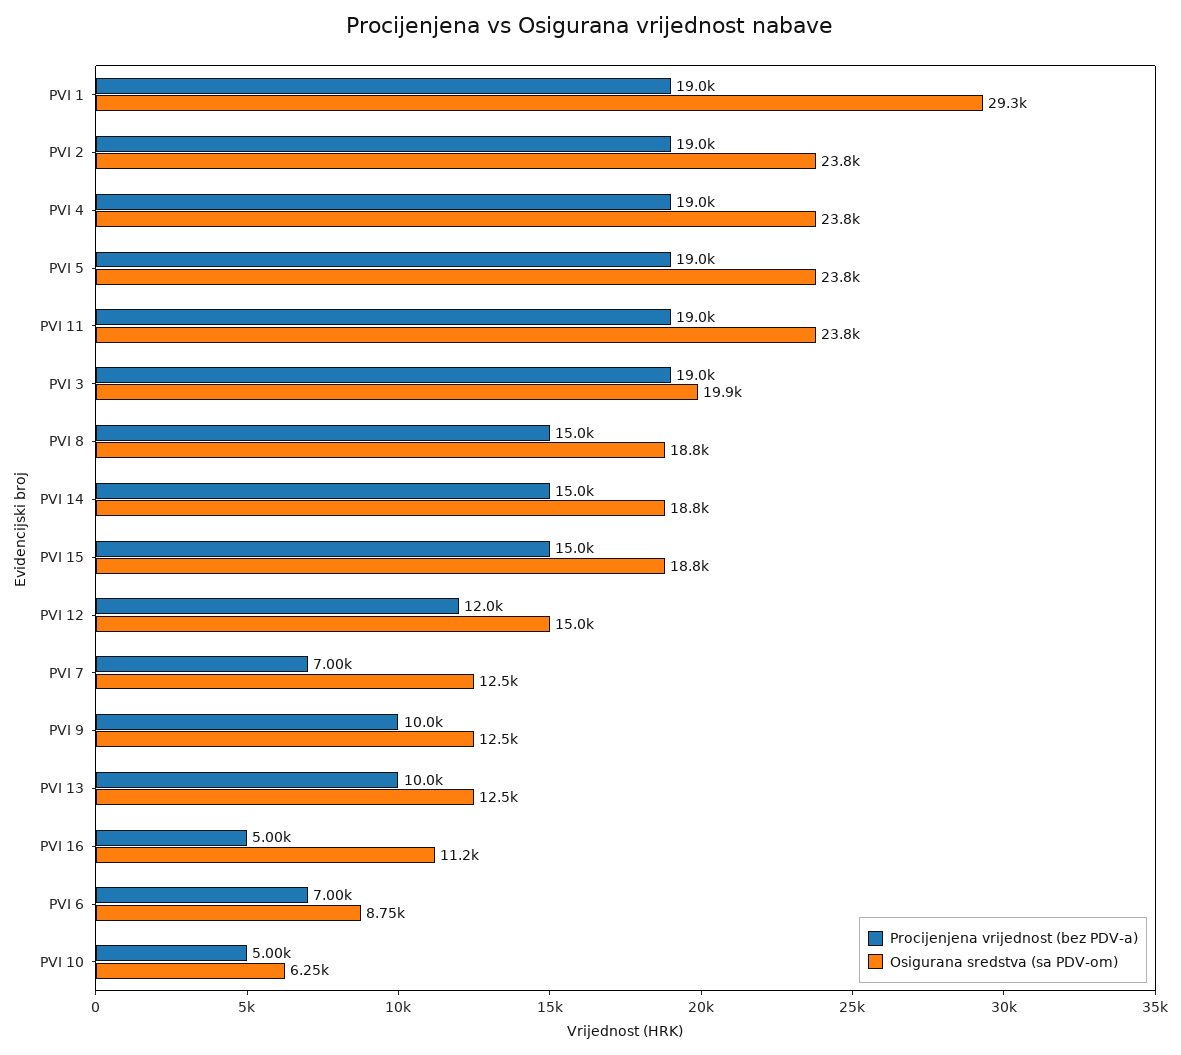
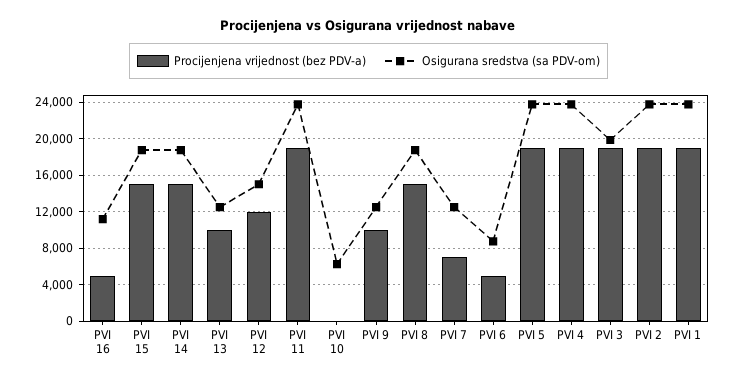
  {
    "Procijenjena vrijednost (bez PDV-a)": {
      "PVI 1": 19000,
      "PVI 2": 19000,
      "PVI 4": 19000,
      "PVI 5": 19000,
      "PVI 11": 19000,
      "PVI 3": 19000,
      "PVI 8": 15000,
      "PVI 14": 15000,
      "PVI 15": 15000,
      "PVI 12": 12000,
      "PVI 7": 7000,
      "PVI 9": 10000,
      "PVI 13": 10000,
      "PVI 16": 5000,
-     "PVI 6": 7000,
+     "PVI 6": 5000,
-     "PVI 10": 5000
+     "PVI 10": 0
    },
    "Osigurana sredstva (sa PDV-om)": {
-     "PVI 1": 29300,
+     "PVI 1": 24000,
      "PVI 2": 23800,
      "PVI 4": 23800,
      "PVI 5": 23800,
      "PVI 11": 23800,
      "PVI 3": 19900,
      "PVI 8": 18800,
      "PVI 14": 18800,
      "PVI 15": 18800,
      "PVI 12": 15000,
      "PVI 7": 12500,
      "PVI 9": 12500,
      "PVI 13": 12500,
      "PVI 16": 11200,
      "PVI 6": 8750,
      "PVI 10": 6250
    }
  }

